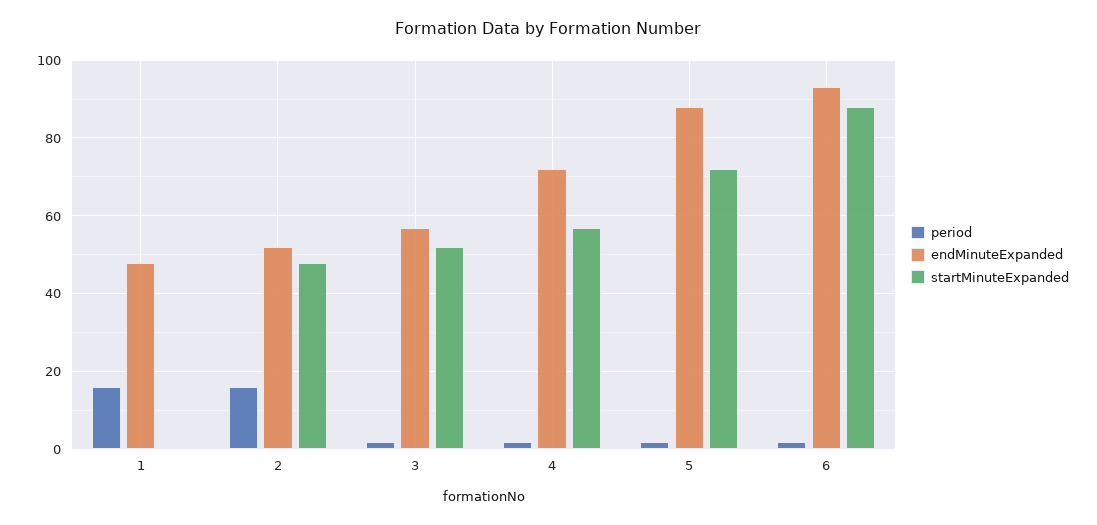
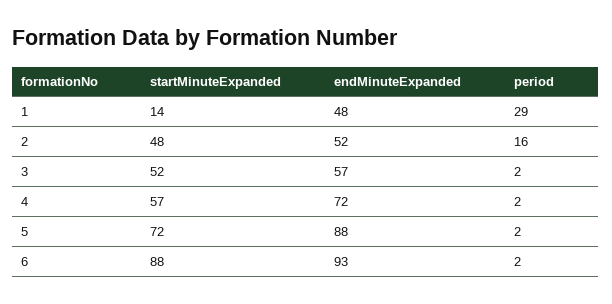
  {
    "period": {
-     "1": 15,
+     "1": 29,
      "2": 16,
      "3": 2,
      "4": 2,
      "5": 2,
      "6": 2
    },
    "endMinuteExpanded": {
      "1": 48,
      "2": 52,
      "3": 57,
      "4": 72,
      "5": 88,
      "6": 93
    },
    "startMinuteExpanded": {
-     "1": 0,
+     "1": 14,
      "2": 48,
      "3": 52,
      "4": 57,
      "5": 72,
      "6": 88
    }
  }

